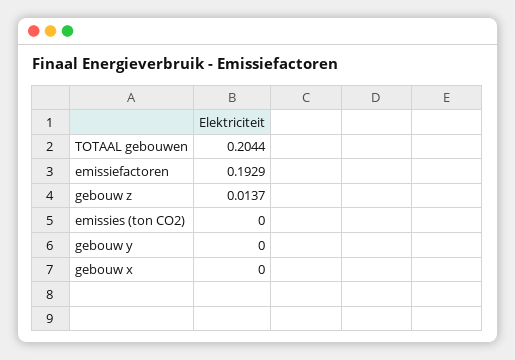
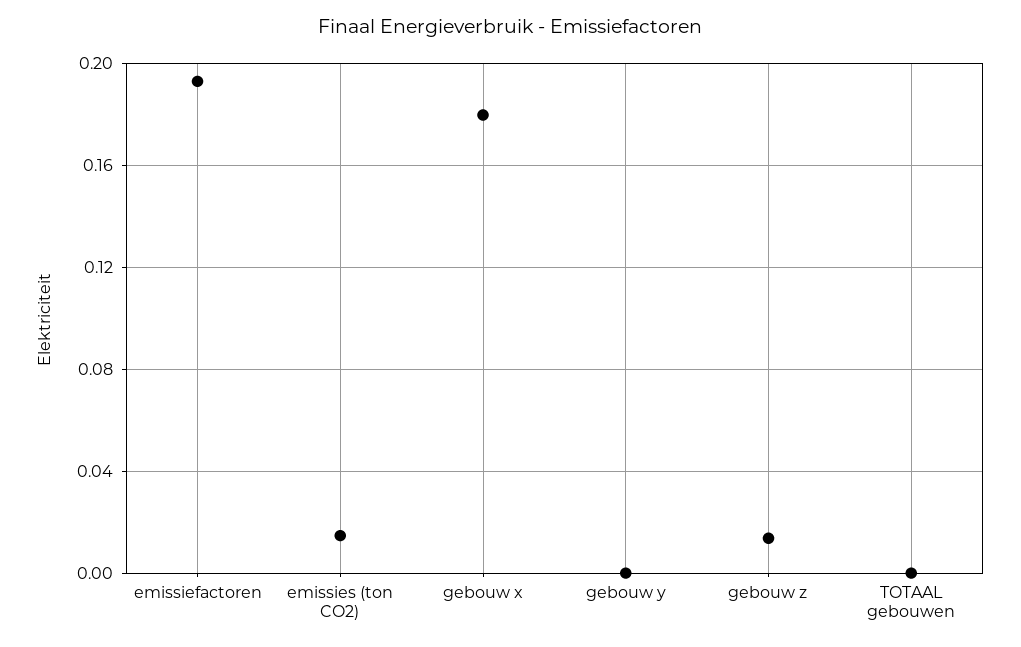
  {
-   "TOTAAL gebouwen": 0.2044,
+   "TOTAAL gebouwen": 0,
    "emissiefactoren": 0.1929,
    "gebouw z": 0.0137,
-   "emissies (ton CO2)": 0,
+   "emissies (ton CO2)": 0.015,
    "gebouw y": 0,
-   "gebouw x": 0
+   "gebouw x": 0.18
  }

